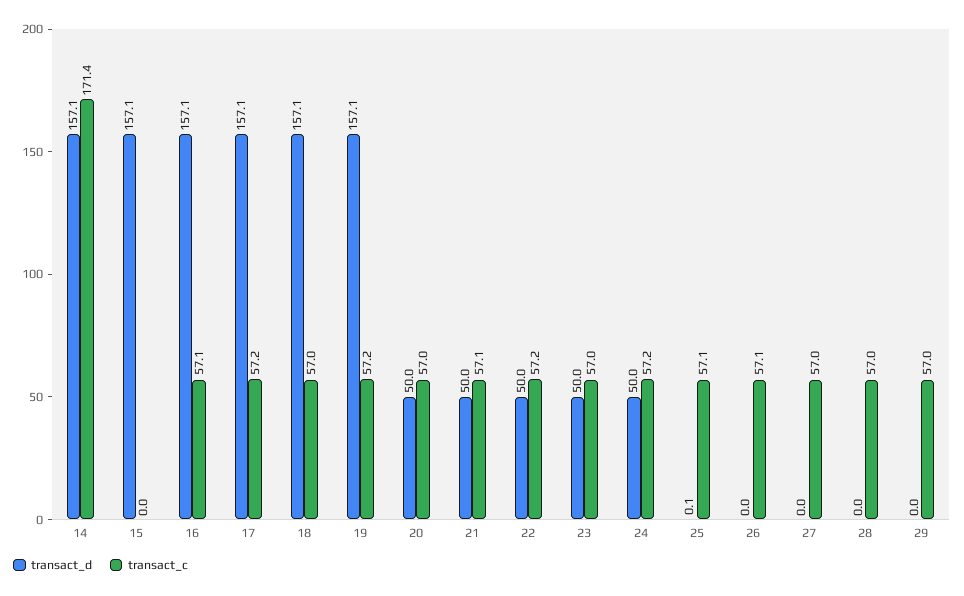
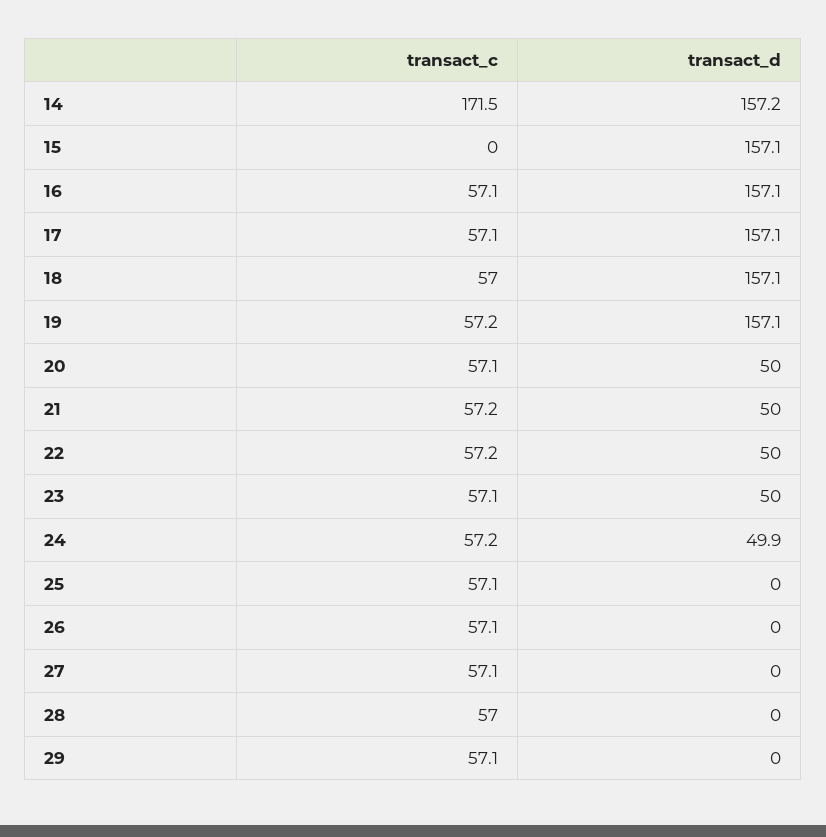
  {
    "transact_d": {
-     "14": 157.1,
+     "14": 157.2,
      "15": 157.1,
      "16": 157.1,
      "17": 157.1,
      "18": 157.1,
      "19": 157.1,
      "20": 50,
      "21": 50,
      "22": 50,
      "23": 50,
-     "24": 50,
+     "24": 49.9,
-     "25": 0.1,
+     "25": 0,
      "26": 0,
      "27": 0,
      "28": 0,
      "29": 0
    },
    "transact_c": {
-     "14": 171.4,
+     "14": 171.5,
      "15": 0,
      "16": 57.1,
-     "17": 57.2,
+     "17": 57.1,
      "18": 57,
      "19": 57.2,
-     "20": 57,
+     "20": 57.1,
-     "21": 57.1,
+     "21": 57.2,
      "22": 57.2,
-     "23": 57,
+     "23": 57.1,
      "24": 57.2,
      "25": 57.1,
      "26": 57.1,
-     "27": 57,
+     "27": 57.1,
      "28": 57,
-     "29": 57
+     "29": 57.1
    }
  }

